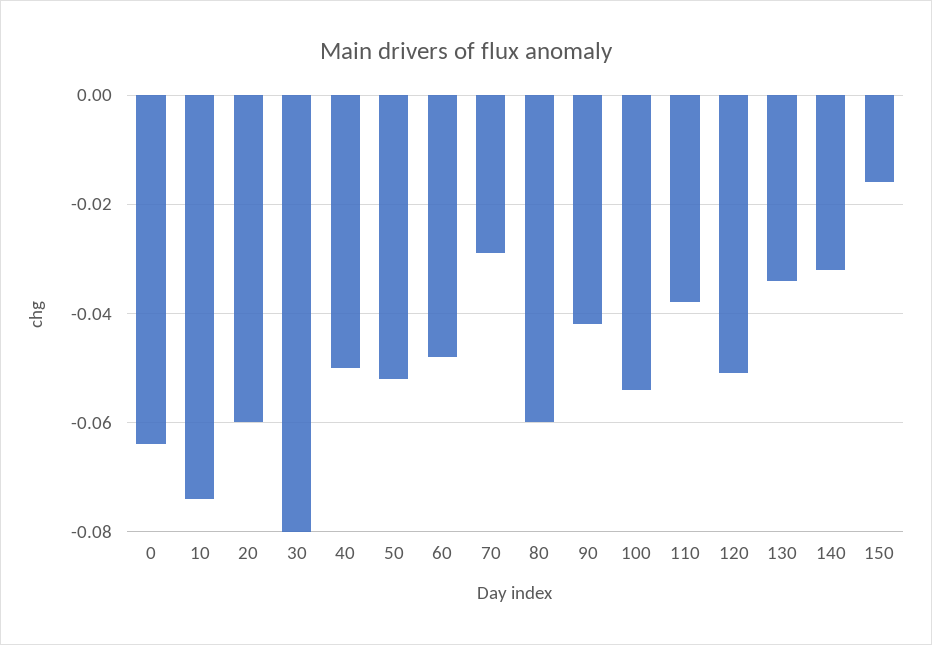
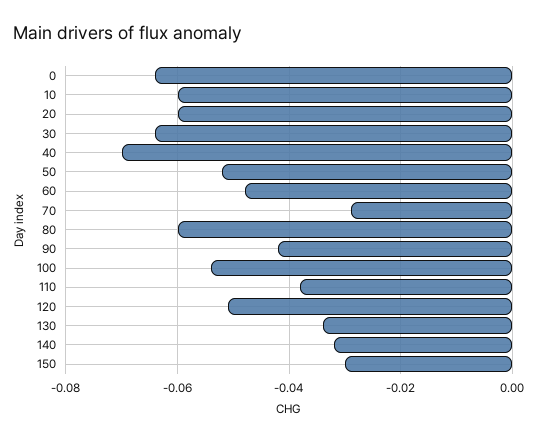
  {
    "0": -0.065,
-   "10": -0.075,
+   "10": -0.06,
    "20": -0.06,
-   "30": -0.08,
+   "30": -0.065,
-   "40": -0.05,
+   "40": -0.07,
    "50": -0.05,
    "60": -0.05,
    "70": -0.03,
    "80": -0.06,
    "90": -0.04,
    "100": -0.055,
    "110": -0.04,
    "120": -0.05,
    "130": -0.035,
    "140": -0.03,
-   "150": -0.015
+   "150": -0.03
  }

